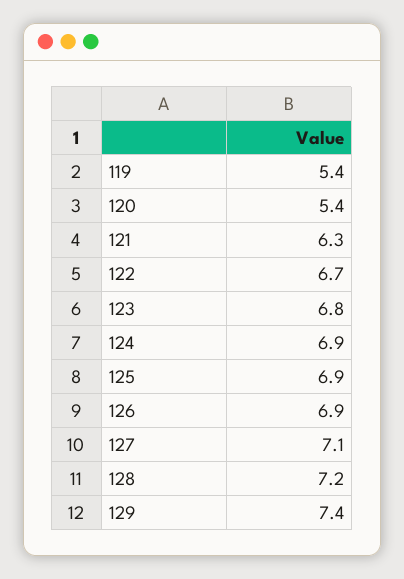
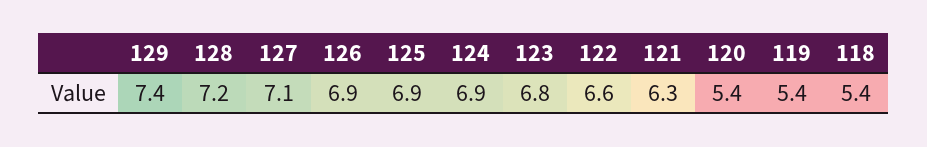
  {
    "119": 5.4,
    "120": 5.4,
    "121": 6.3,
-   "122": 6.7,
+   "122": 6.6,
    "123": 6.8,
    "124": 6.9,
    "125": 6.9,
    "126": 6.9,
    "127": 7.1,
    "128": 7.2,
-   "129": 7.4
+   "129": 7.4,
+   "118": 5.4
  }

